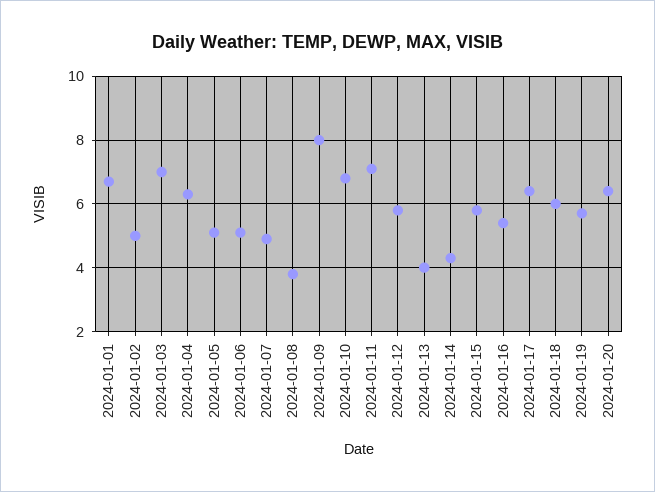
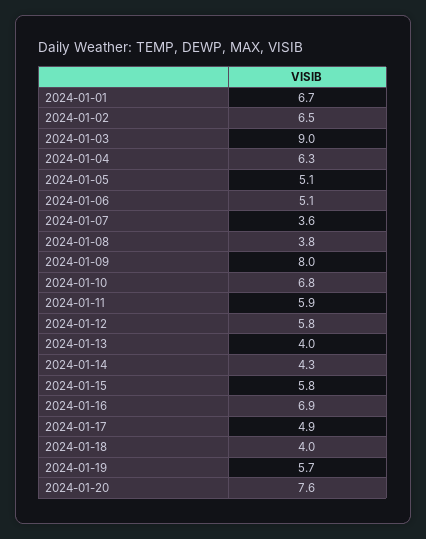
  {
    "2024-01-01": 6.7,
-   "2024-01-02": 5,
+   "2024-01-02": 6.5,
-   "2024-01-03": 7,
+   "2024-01-03": 9,
    "2024-01-04": 6.3,
    "2024-01-05": 5.1,
    "2024-01-06": 5.1,
-   "2024-01-07": 5,
+   "2024-01-07": 3.6,
    "2024-01-08": 3.8,
    "2024-01-09": 8,
    "2024-01-10": 6.8,
-   "2024-01-11": 7,
+   "2024-01-11": 5.9,
    "2024-01-12": 5.8,
    "2024-01-13": 4,
    "2024-01-14": 4.3,
    "2024-01-15": 5.8,
-   "2024-01-16": 5.5,
+   "2024-01-16": 6.9,
-   "2024-01-17": 6.5,
+   "2024-01-17": 4.9,
-   "2024-01-18": 6,
+   "2024-01-18": 4,
    "2024-01-19": 5.7,
-   "2024-01-20": 6.5
+   "2024-01-20": 7.6
  }

